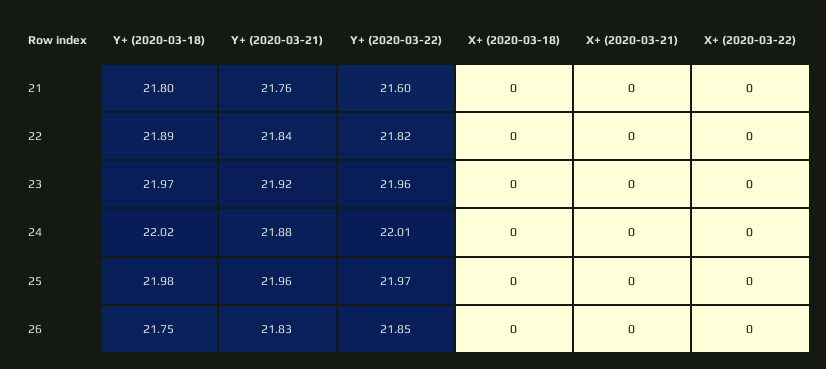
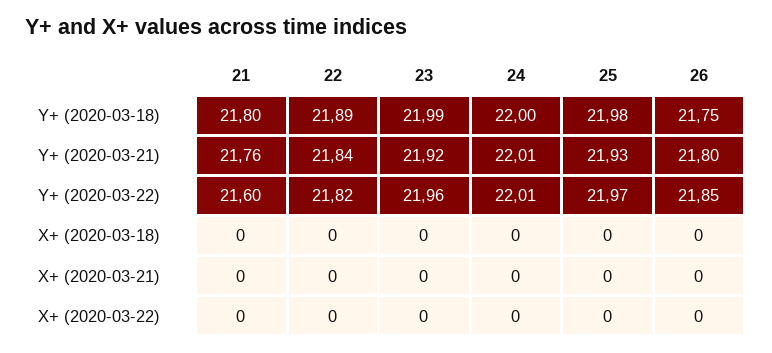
  {
    "Y+ (2020-03-18)": {
      "21": 21.8,
      "22": 21.89,
-     "23": 21.97,
+     "23": 21.99,
-     "24": 22.02,
+     "24": 22,
      "25": 21.98,
      "26": 21.75
    },
    "Y+ (2020-03-21)": {
      "21": 21.76,
      "22": 21.84,
      "23": 21.92,
-     "24": 21.88,
+     "24": 22.01,
-     "25": 21.96,
+     "25": 21.93,
-     "26": 21.83
+     "26": 21.8
    },
    "Y+ (2020-03-22)": {
      "21": 21.6,
      "22": 21.82,
      "23": 21.96,
      "24": 22.01,
      "25": 21.97,
      "26": 21.85
    },
    "X+ (2020-03-18)": {
      "21": 0,
      "22": 0,
      "23": 0,
      "24": 0,
      "25": 0,
      "26": 0
    },
    "X+ (2020-03-21)": {
      "21": 0,
      "22": 0,
      "23": 0,
      "24": 0,
      "25": 0,
      "26": 0
    },
    "X+ (2020-03-22)": {
      "21": 0,
      "22": 0,
      "23": 0,
      "24": 0,
      "25": 0,
      "26": 0
    }
  }

